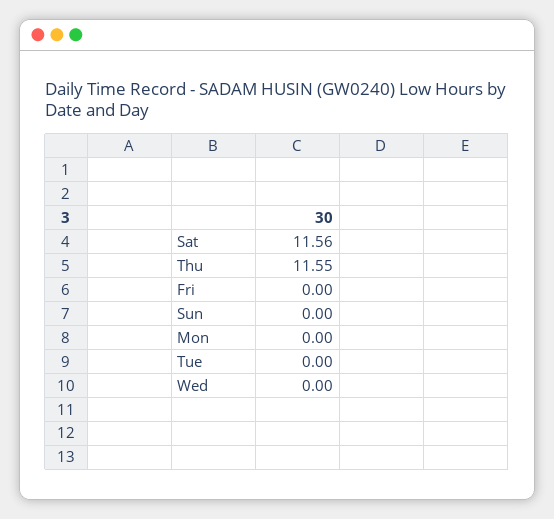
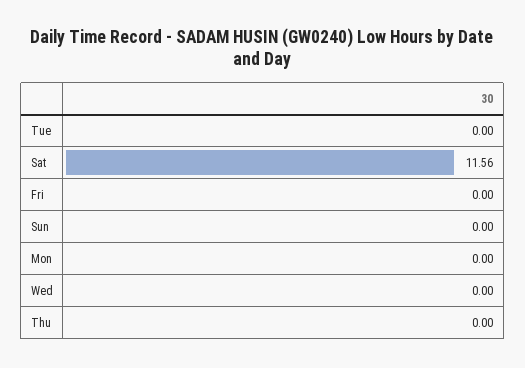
  {
    "Sat": 11.56,
-   "Thu": 11.55,
+   "Thu": 0,
    "Fri": 0,
    "Sun": 0,
    "Mon": 0,
    "Tue": 0,
    "Wed": 0
  }

